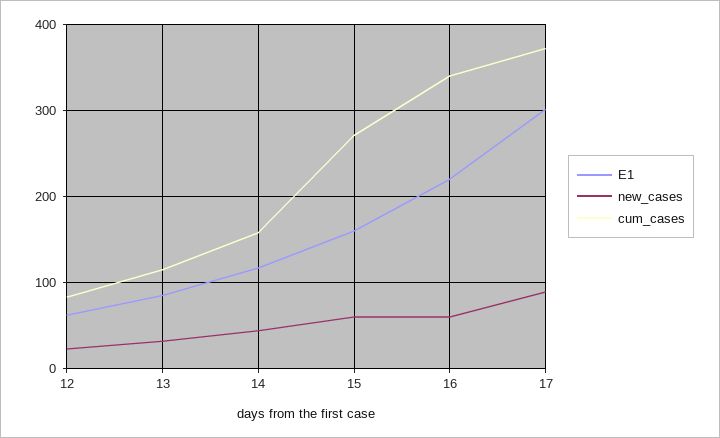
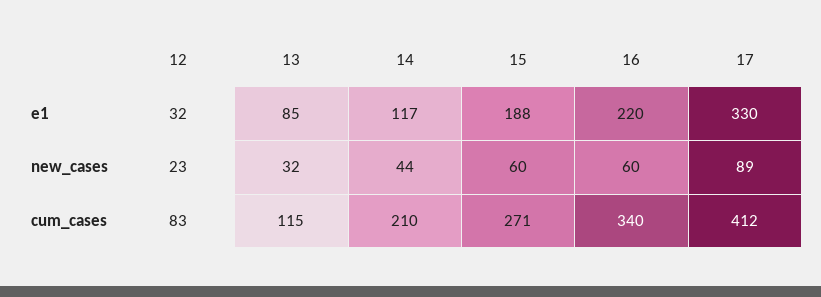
  {
    "E1": {
-     "12": 60,
+     "12": 32,
      "13": 85,
      "14": 117,
-     "15": 160,
+     "15": 188,
      "16": 220,
-     "17": 300
+     "17": 330
    },
    "new_cases": {
      "12": 23,
      "13": 32,
      "14": 44,
      "15": 60,
      "16": 60,
      "17": 89
    },
    "cum_cases": {
      "12": 83,
      "13": 115,
-     "14": 160,
+     "14": 210,
      "15": 271,
      "16": 340,
-     "17": 370
+     "17": 412
    }
  }

